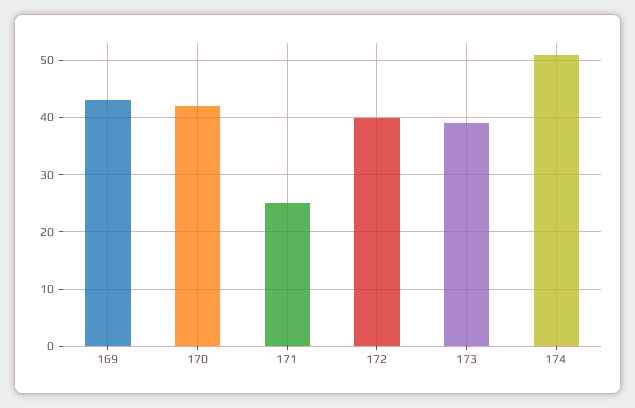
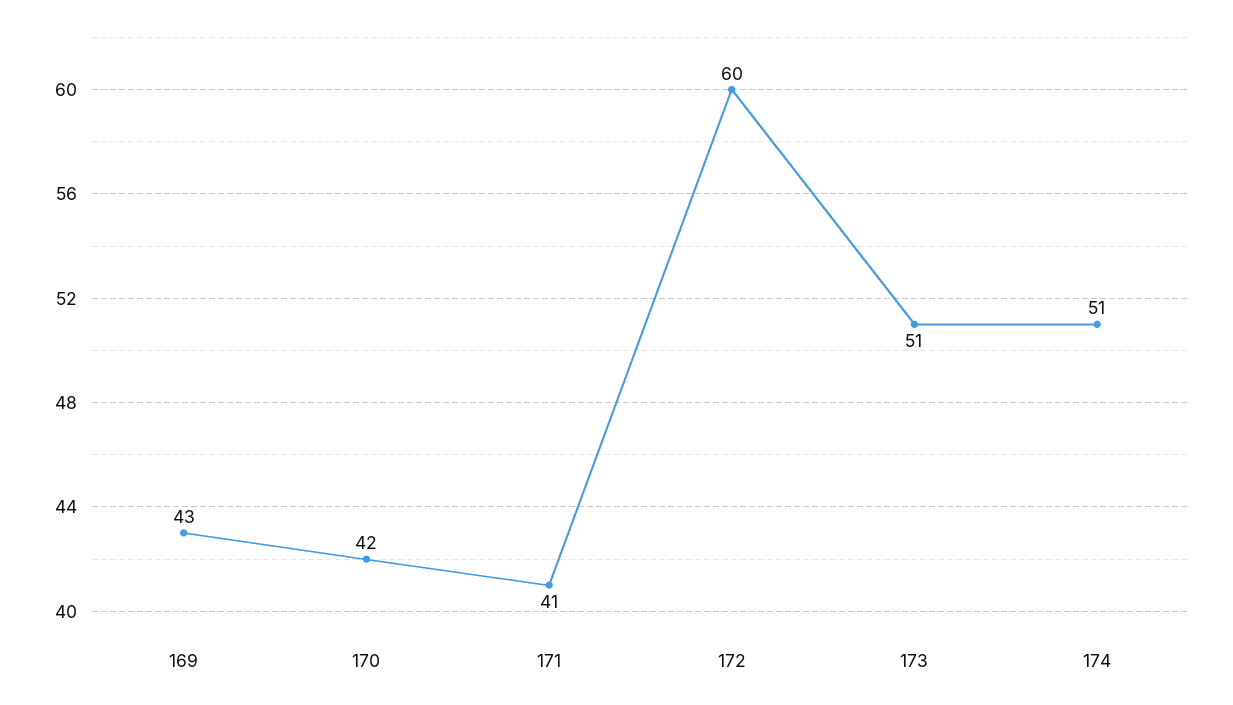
  {
    "169": 43,
    "170": 42,
-   "171": 25,
+   "171": 41,
-   "172": 40,
+   "172": 60,
-   "173": 40,
+   "173": 51,
    "174": 51
  }

